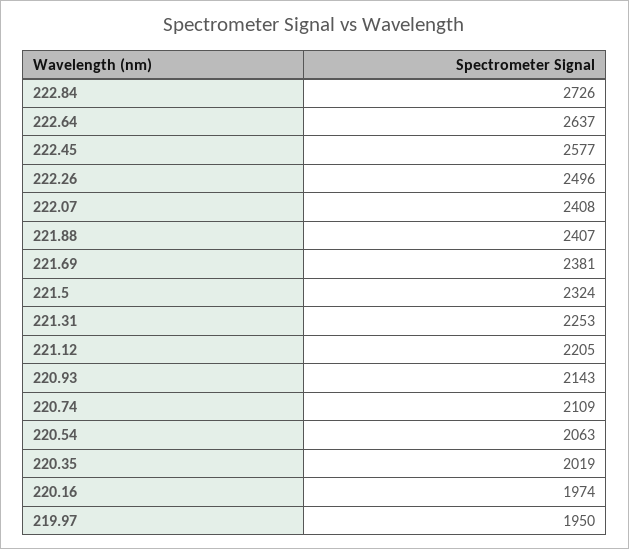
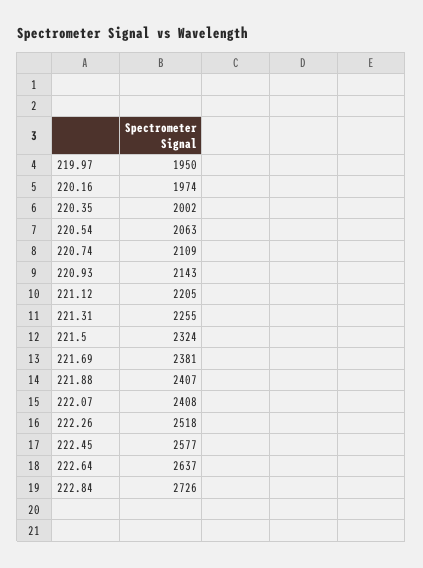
  {
    "222.84": 2726,
    "222.64": 2637,
    "222.45": 2577,
-   "222.26": 2496,
+   "222.26": 2518,
    "222.07": 2408,
    "221.88": 2407,
    "221.69": 2381,
    "221.5": 2324,
-   "221.31": 2253,
+   "221.31": 2255,
    "221.12": 2205,
    "220.93": 2143,
    "220.74": 2109,
    "220.54": 2063,
-   "220.35": 2019,
+   "220.35": 2002,
    "220.16": 1974,
    "219.97": 1950
  }

